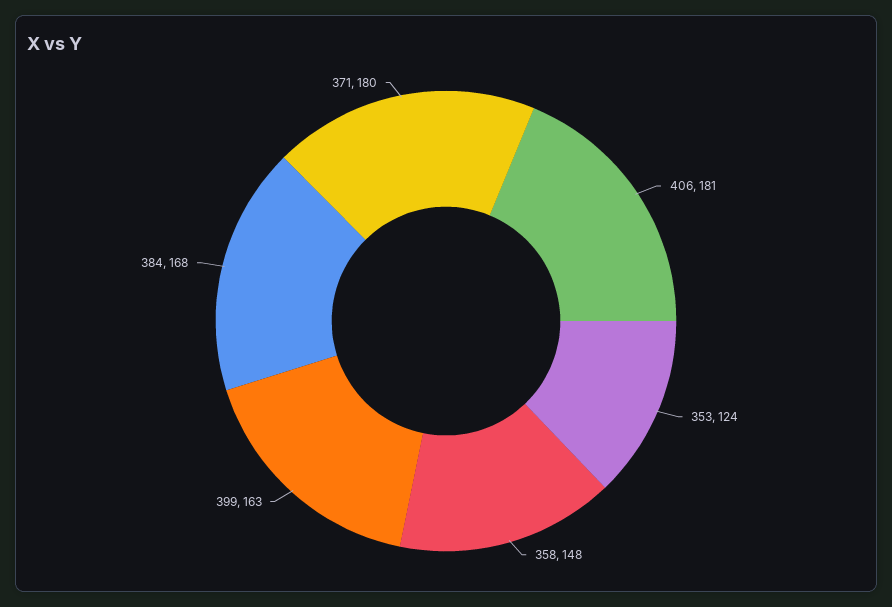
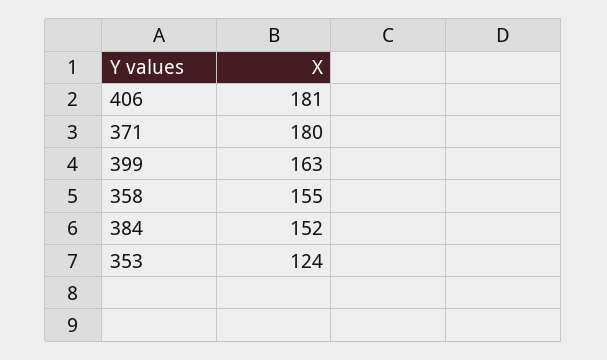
  {
    "406": 181,
    "353": 124,
-   "358": 148,
+   "358": 155,
    "399": 163,
-   "384": 168,
+   "384": 152,
    "371": 180
  }

